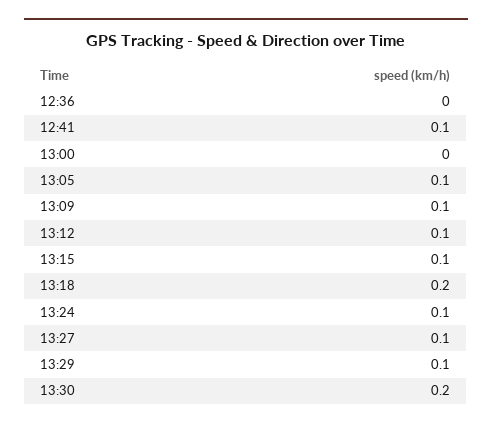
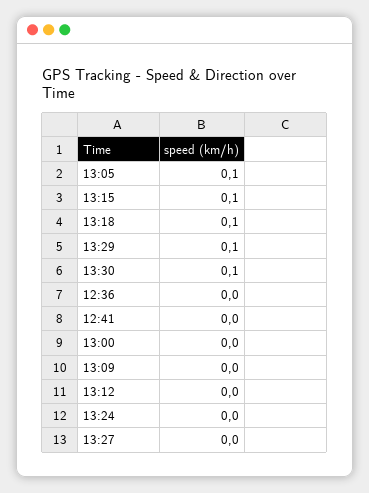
  {
    "12:36": 0,
-   "12:41": 0.1,
+   "12:41": 0,
    "13:00": 0,
    "13:05": 0.1,
-   "13:09": 0.1,
+   "13:09": 0,
-   "13:12": 0.1,
+   "13:12": 0,
    "13:15": 0.1,
-   "13:18": 0.2,
+   "13:18": 0.1,
-   "13:24": 0.1,
+   "13:24": 0,
-   "13:27": 0.1,
+   "13:27": 0,
    "13:29": 0.1,
-   "13:30": 0.2
+   "13:30": 0.1
  }

